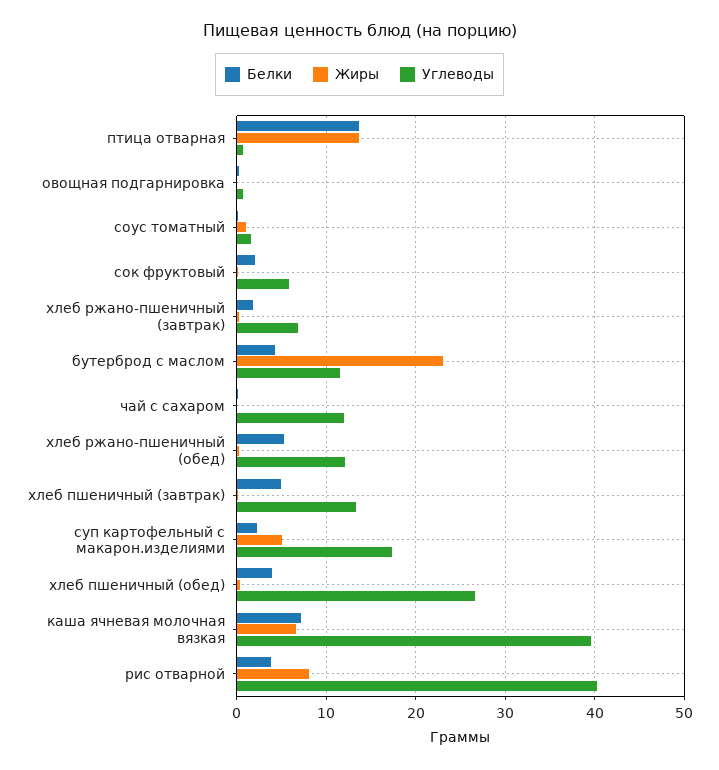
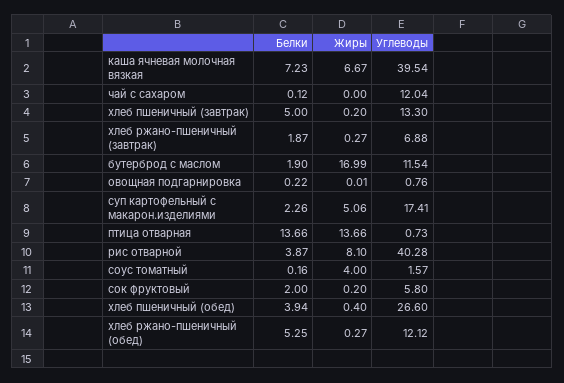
  {
    "Белки": {
      "птица отварная": 13.66,
      "овощная подгарнировка": 0.22,
      "соус томатный": 0.16,
      "сок фруктовый": 2,
      "хлеб ржано-пшеничный (завтрак)": 1.87,
-     "бутерброд с маслом": 4,
+     "бутерброд с маслом": 1.9,
      "чай с сахаром": 0.12,
      "хлеб ржано-пшеничный (обед)": 5.25,
      "хлеб пшеничный (завтрак)": 5,
      "суп картофельный с макарон.изделиями": 2.26,
      "хлеб пшеничный (обед)": 3.94,
      "каша ячневая молочная вязкая": 7.23,
      "рис отварной": 3.87
    },
    "Жиры": {
      "птица отварная": 13.66,
      "овощная подгарнировка": 0.01,
-     "соус томатный": 1,
+     "соус томатный": 4,
      "сок фруктовый": 0.2,
      "хлеб ржано-пшеничный (завтрак)": 0.27,
-     "бутерброд с маслом": 23,
+     "бутерброд с маслом": 16.99,
      "чай с сахаром": 0,
      "хлеб ржано-пшеничный (обед)": 0.27,
      "хлеб пшеничный (завтрак)": 0.2,
      "суп картофельный с макарон.изделиями": 5.06,
      "хлеб пшеничный (обед)": 0.4,
      "каша ячневая молочная вязкая": 6.67,
      "рис отварной": 8.1
    },
    "Углеводы": {
      "птица отварная": 0.73,
      "овощная подгарнировка": 0.76,
      "соус томатный": 1.57,
      "сок фруктовый": 5.8,
      "хлеб ржано-пшеничный (завтрак)": 6.88,
      "бутерброд с маслом": 11.54,
      "чай с сахаром": 12.04,
      "хлеб ржано-пшеничный (обед)": 12.12,
      "хлеб пшеничный (завтрак)": 13.3,
      "суп картофельный с макарон.изделиями": 17.41,
      "хлеб пшеничный (обед)": 26.6,
      "каша ячневая молочная вязкая": 39.54,
      "рис отварной": 40.28
    }
  }

